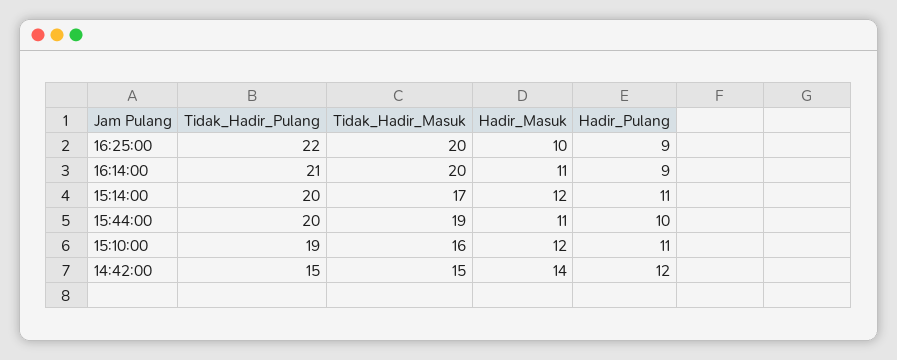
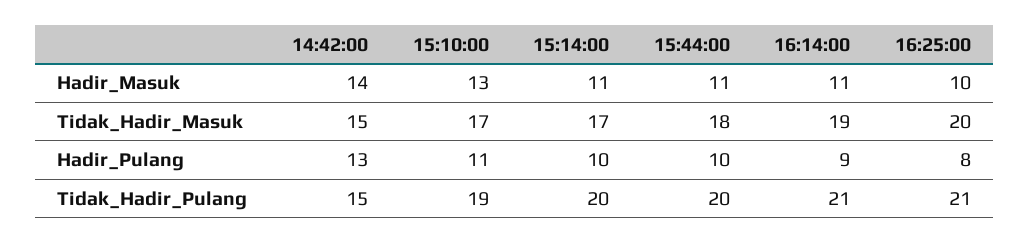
  {
    "Tidak_Hadir_Pulang": {
-     "16:25:00": 22,
+     "16:25:00": 21,
      "16:14:00": 21,
      "15:14:00": 20,
      "15:44:00": 20,
      "15:10:00": 19,
      "14:42:00": 15
    },
    "Tidak_Hadir_Masuk": {
      "16:25:00": 20,
-     "16:14:00": 20,
+     "16:14:00": 19,
      "15:14:00": 17,
-     "15:44:00": 19,
+     "15:44:00": 18,
-     "15:10:00": 16,
+     "15:10:00": 17,
      "14:42:00": 15
    },
    "Hadir_Masuk": {
      "16:25:00": 10,
      "16:14:00": 11,
-     "15:14:00": 12,
+     "15:14:00": 11,
      "15:44:00": 11,
-     "15:10:00": 12,
+     "15:10:00": 13,
      "14:42:00": 14
    },
    "Hadir_Pulang": {
-     "16:25:00": 9,
+     "16:25:00": 8,
      "16:14:00": 9,
-     "15:14:00": 11,
+     "15:14:00": 10,
      "15:44:00": 10,
      "15:10:00": 11,
-     "14:42:00": 12
+     "14:42:00": 13
    }
  }

